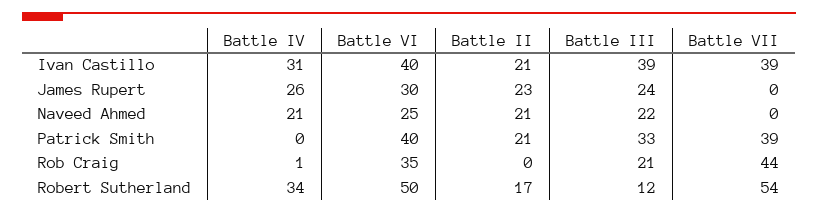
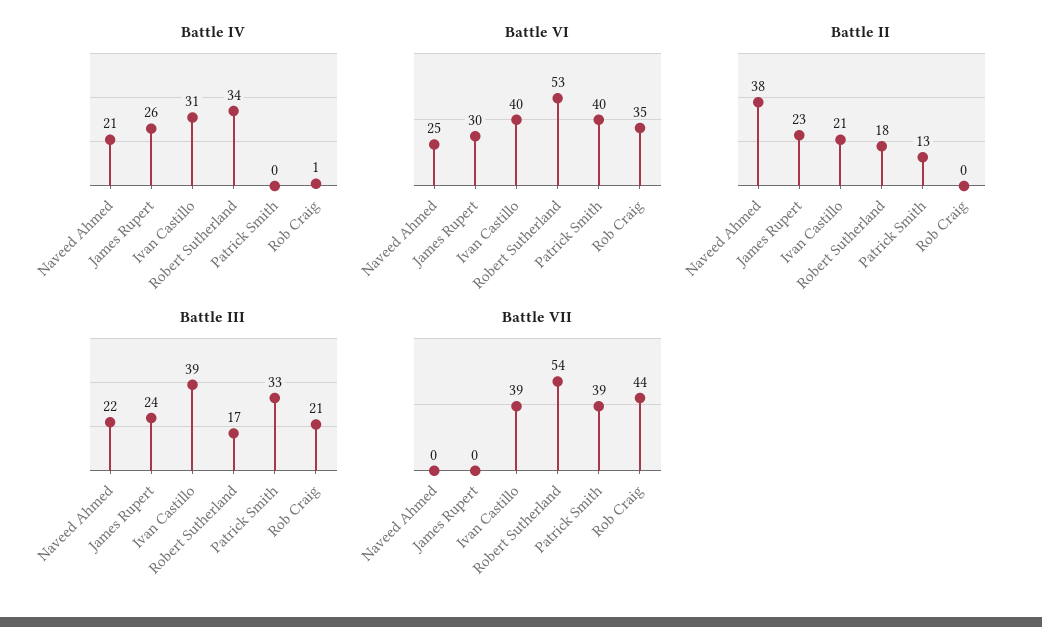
  {
    "Battle IV": {
      "Ivan Castillo": 31,
      "James Rupert": 26,
      "Naveed Ahmed": 21,
      "Patrick Smith": 0,
      "Rob Craig": 1,
      "Robert Sutherland": 34
    },
    "Battle VI": {
      "Ivan Castillo": 40,
      "James Rupert": 30,
      "Naveed Ahmed": 25,
      "Patrick Smith": 40,
      "Rob Craig": 35,
-     "Robert Sutherland": 50
+     "Robert Sutherland": 53
    },
    "Battle II": {
      "Ivan Castillo": 21,
      "James Rupert": 23,
-     "Naveed Ahmed": 21,
+     "Naveed Ahmed": 38,
-     "Patrick Smith": 21,
+     "Patrick Smith": 13,
      "Rob Craig": 0,
-     "Robert Sutherland": 17
+     "Robert Sutherland": 18
    },
    "Battle III": {
      "Ivan Castillo": 39,
      "James Rupert": 24,
      "Naveed Ahmed": 22,
      "Patrick Smith": 33,
      "Rob Craig": 21,
-     "Robert Sutherland": 12
+     "Robert Sutherland": 17
    },
    "Battle VII": {
      "Ivan Castillo": 39,
      "James Rupert": 0,
      "Naveed Ahmed": 0,
      "Patrick Smith": 39,
      "Rob Craig": 44,
      "Robert Sutherland": 54
    }
  }

